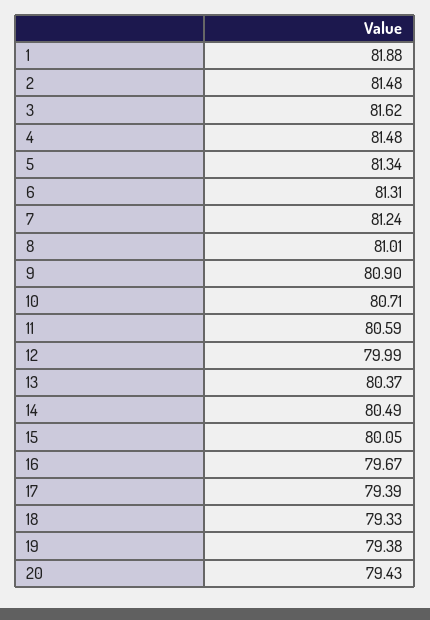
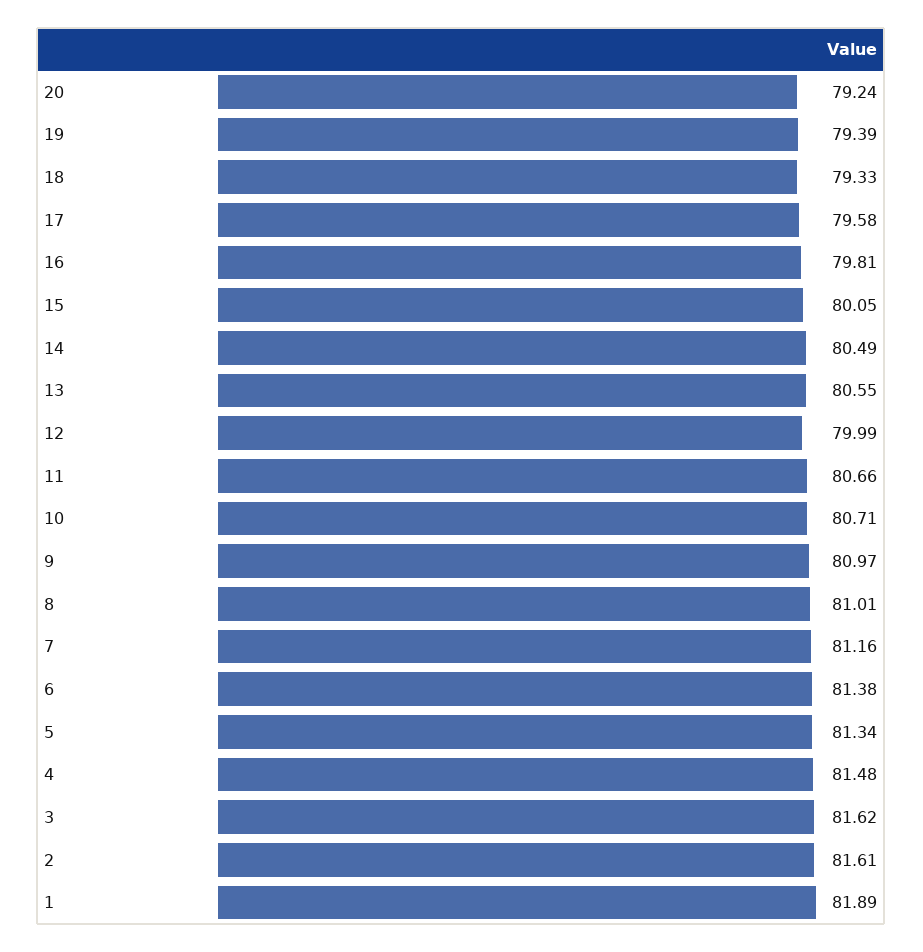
  {
-   "1": 81.88,
+   "1": 81.89,
-   "2": 81.48,
+   "2": 81.61,
    "3": 81.62,
    "4": 81.48,
    "5": 81.34,
-   "6": 81.31,
+   "6": 81.38,
-   "7": 81.24,
+   "7": 81.16,
    "8": 81.01,
-   "9": 80.9,
+   "9": 80.97,
    "10": 80.71,
-   "11": 80.59,
+   "11": 80.66,
    "12": 79.99,
-   "13": 80.37,
+   "13": 80.55,
    "14": 80.49,
    "15": 80.05,
-   "16": 79.67,
+   "16": 79.81,
-   "17": 79.39,
+   "17": 79.58,
    "18": 79.33,
-   "19": 79.38,
+   "19": 79.39,
-   "20": 79.43
+   "20": 79.24
  }

